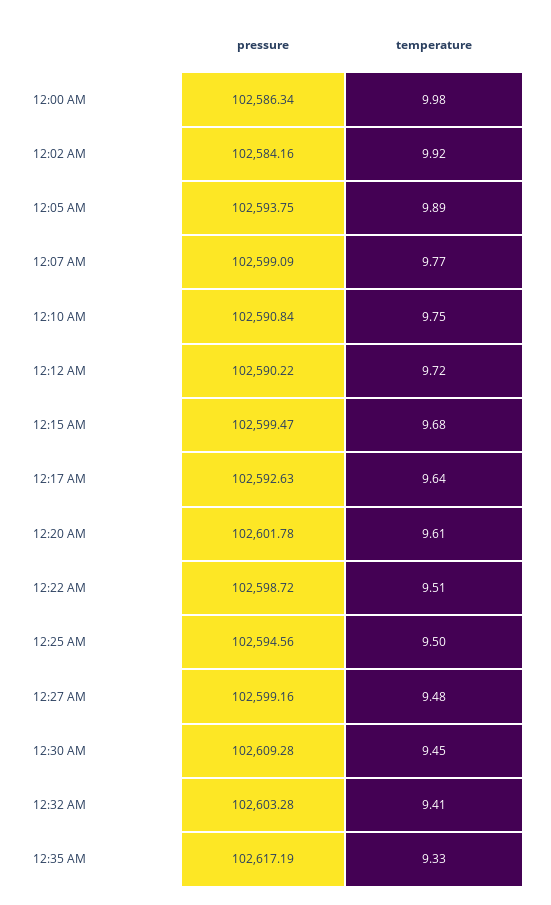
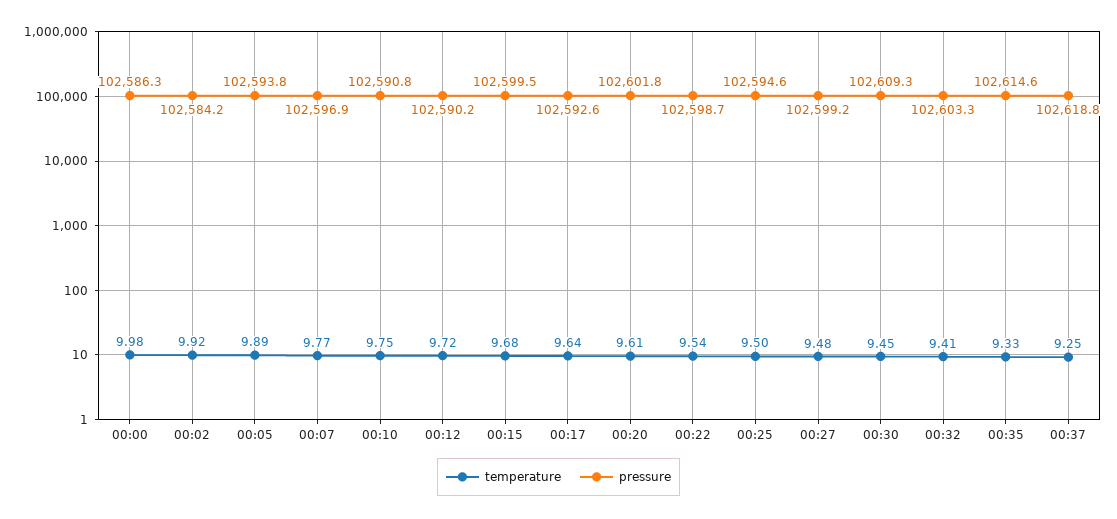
  {
    "pressure": {
      "12:00 AM": 102586.34,
      "12:02 AM": 102584.16,
      "12:05 AM": 102593.75,
-     "12:07 AM": 102599.09,
+     "12:07 AM": 102596.9,
      "12:10 AM": 102590.84,
      "12:12 AM": 102590.22,
      "12:15 AM": 102599.47,
      "12:17 AM": 102592.63,
      "12:20 AM": 102601.78,
      "12:22 AM": 102598.72,
      "12:25 AM": 102594.56,
      "12:27 AM": 102599.16,
      "12:30 AM": 102609.28,
      "12:32 AM": 102603.28,
-     "12:35 AM": 102617.19
+     "12:35 AM": 102614.6,
+     "00:37": 102618.8
    },
    "temperature": {
      "12:00 AM": 9.98,
      "12:02 AM": 9.92,
      "12:05 AM": 9.89,
      "12:07 AM": 9.77,
      "12:10 AM": 9.75,
      "12:12 AM": 9.72,
      "12:15 AM": 9.68,
      "12:17 AM": 9.64,
      "12:20 AM": 9.61,
-     "12:22 AM": 9.51,
+     "12:22 AM": 9.54,
      "12:25 AM": 9.5,
      "12:27 AM": 9.48,
      "12:30 AM": 9.45,
      "12:32 AM": 9.41,
-     "12:35 AM": 9.33
+     "12:35 AM": 9.33,
+     "00:37": 9.25
    }
  }

